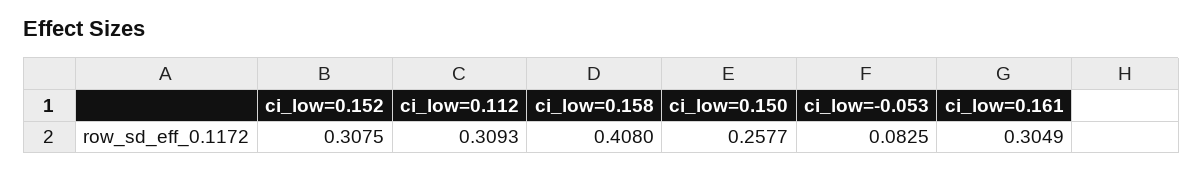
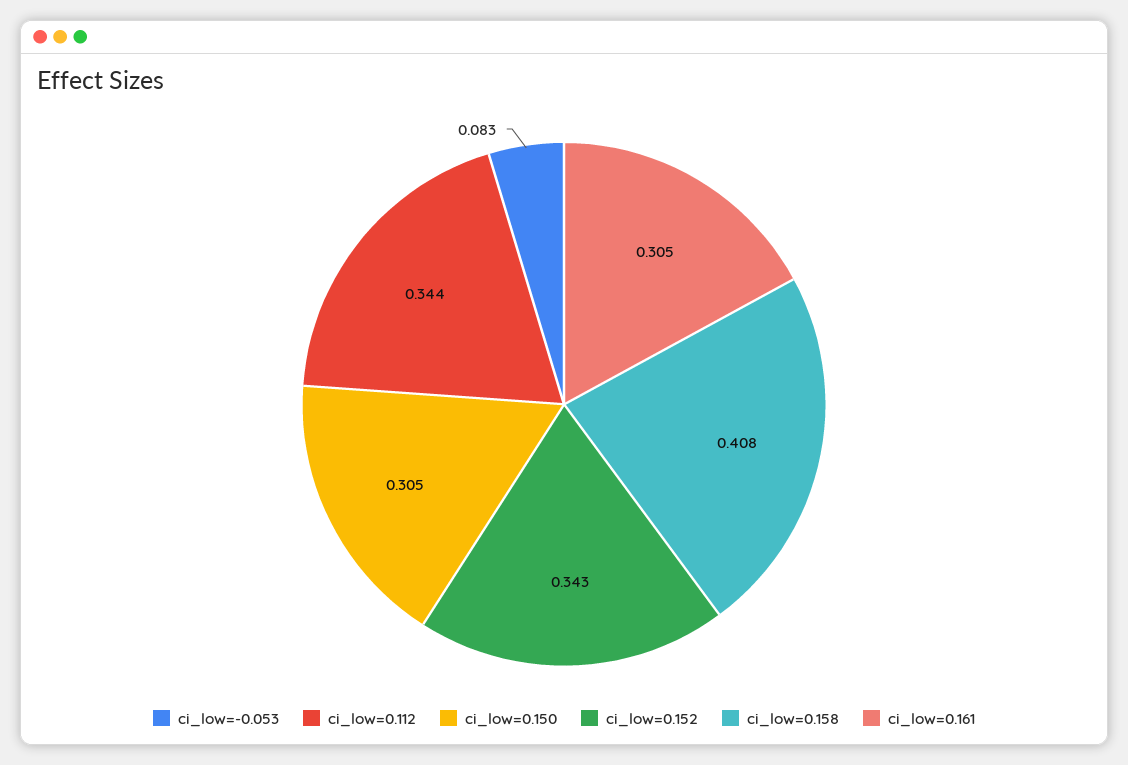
  {
-   "ci_low=0.152": 0.3075,
+   "ci_low=0.152": 0.343,
-   "ci_low=0.112": 0.3093,
+   "ci_low=0.112": 0.344,
    "ci_low=0.158": 0.408,
-   "ci_low=0.150": 0.2577,
+   "ci_low=0.150": 0.305,
    "ci_low=-0.053": 0.0825,
    "ci_low=0.161": 0.3049
  }

